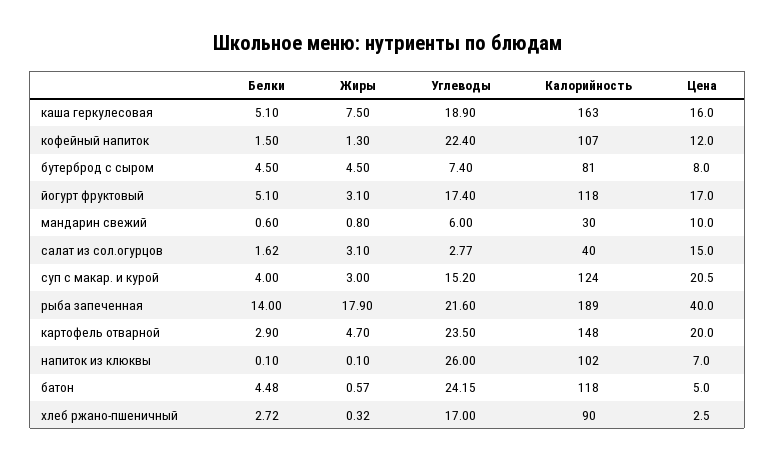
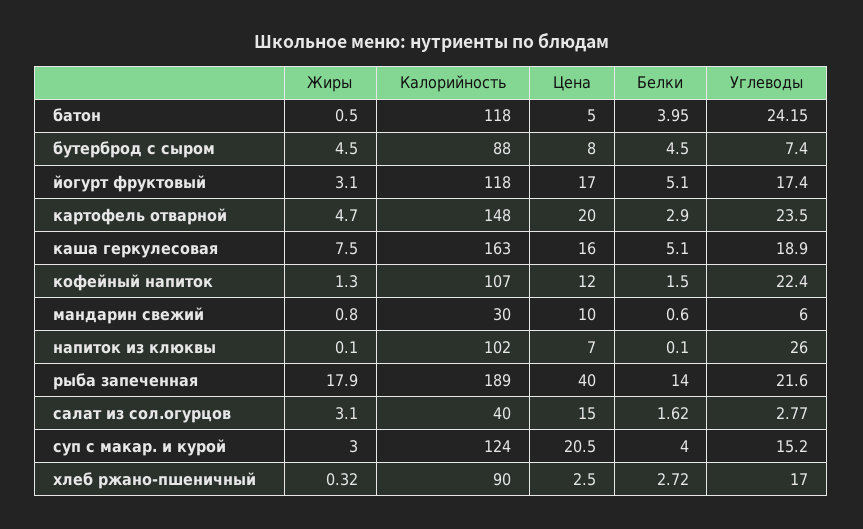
  {
    "Белки": {
      "каша геркулесовая": 5.1,
      "кофейный напиток": 1.5,
      "бутерброд с сыром": 4.5,
      "йогурт фруктовый": 5.1,
      "мандарин свежий": 0.6,
      "салат из сол.огурцов": 1.62,
      "суп с макар. и курой": 4,
      "рыба запеченная": 14,
      "картофель отварной": 2.9,
      "напиток из клюквы": 0.1,
-     "батон": 4.48,
+     "батон": 3.95,
      "хлеб ржано-пшеничный": 2.72
    },
    "Жиры": {
      "каша геркулесовая": 7.5,
      "кофейный напиток": 1.3,
      "бутерброд с сыром": 4.5,
      "йогурт фруктовый": 3.1,
      "мандарин свежий": 0.8,
      "салат из сол.огурцов": 3.1,
      "суп с макар. и курой": 3,
      "рыба запеченная": 17.9,
      "картофель отварной": 4.7,
      "напиток из клюквы": 0.1,
-     "батон": 0.57,
+     "батон": 0.5,
      "хлеб ржано-пшеничный": 0.32
    },
    "Углеводы": {
      "каша геркулесовая": 18.9,
      "кофейный напиток": 22.4,
      "бутерброд с сыром": 7.4,
      "йогурт фруктовый": 17.4,
      "мандарин свежий": 6,
      "салат из сол.огурцов": 2.77,
      "суп с макар. и курой": 15.2,
      "рыба запеченная": 21.6,
      "картофель отварной": 23.5,
      "напиток из клюквы": 26,
      "батон": 24.15,
      "хлеб ржано-пшеничный": 17
    },
    "Калорийность": {
      "каша геркулесовая": 163,
      "кофейный напиток": 107,
-     "бутерброд с сыром": 81,
+     "бутерброд с сыром": 88,
      "йогурт фруктовый": 118,
      "мандарин свежий": 30,
      "салат из сол.огурцов": 40,
      "суп с макар. и курой": 124,
      "рыба запеченная": 189,
      "картофель отварной": 148,
      "напиток из клюквы": 102,
      "батон": 118,
      "хлеб ржано-пшеничный": 90
    },
    "Цена": {
      "каша геркулесовая": 16,
      "кофейный напиток": 12,
      "бутерброд с сыром": 8,
      "йогурт фруктовый": 17,
      "мандарин свежий": 10,
      "салат из сол.огурцов": 15,
      "суп с макар. и курой": 20.5,
      "рыба запеченная": 40,
      "картофель отварной": 20,
      "напиток из клюквы": 7,
      "батон": 5,
      "хлеб ржано-пшеничный": 2.5
    }
  }

